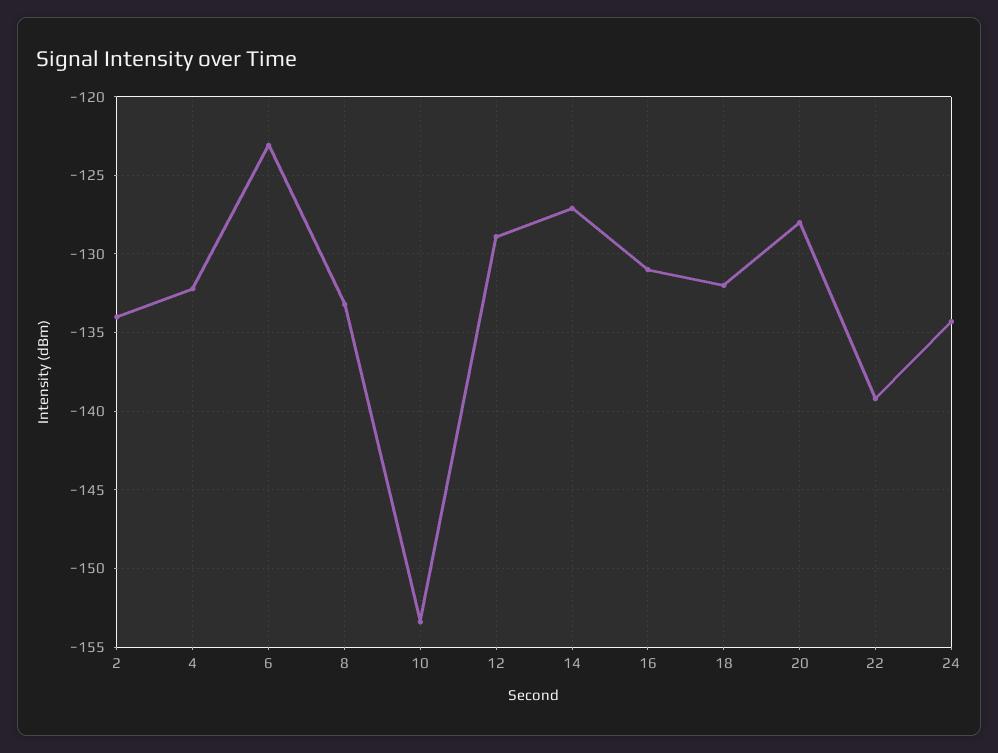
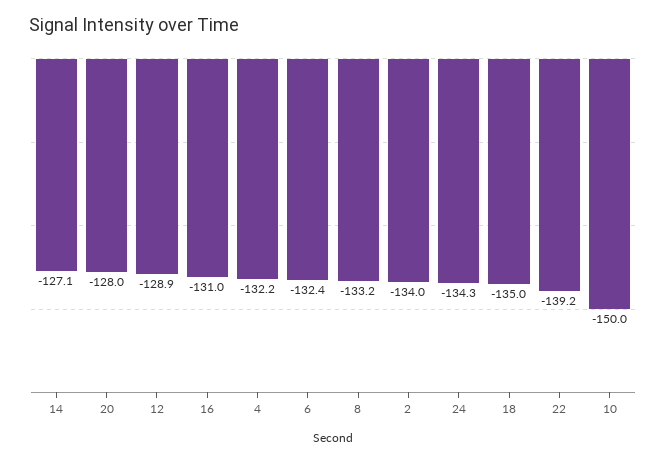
  {
    "2": -134,
    "4": -132.2,
-   "6": -123,
+   "6": -132.4,
    "8": -133.2,
-   "10": -153.5,
+   "10": -150,
    "12": -128.9,
    "14": -127.1,
    "16": -131,
-   "18": -132,
+   "18": -135,
    "20": -128,
    "22": -139.2,
    "24": -134.3
  }

